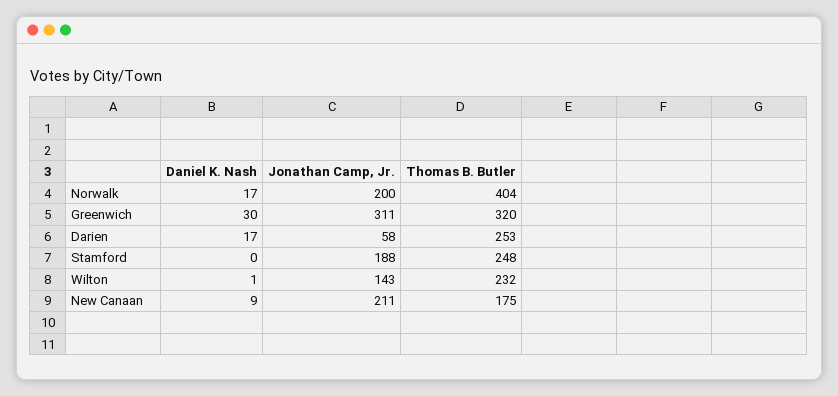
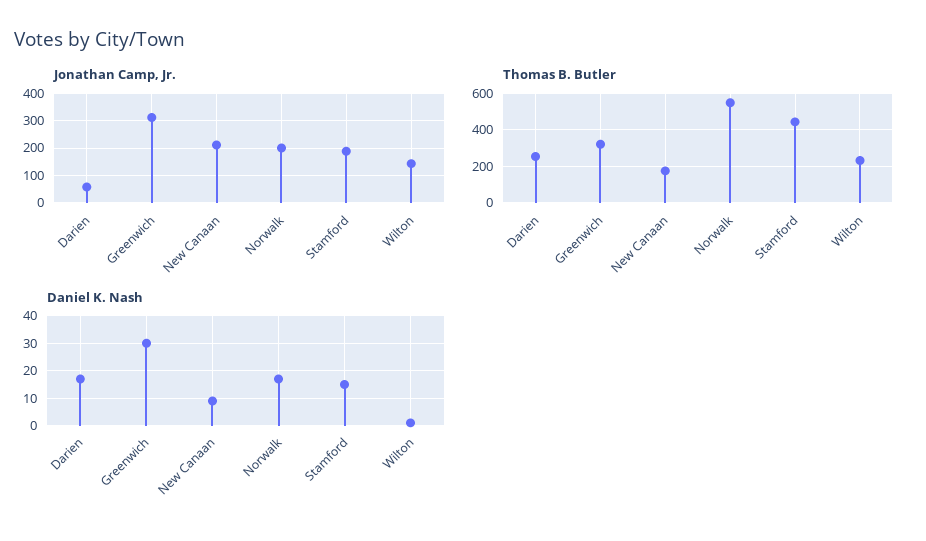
  {
    "Daniel K. Nash": {
      "Norwalk": 17,
      "Greenwich": 30,
      "Darien": 17,
-     "Stamford": 0,
+     "Stamford": 15,
      "Wilton": 1,
      "New Canaan": 9
    },
    "Jonathan Camp, Jr.": {
      "Norwalk": 200,
      "Greenwich": 311,
      "Darien": 58,
      "Stamford": 188,
      "Wilton": 143,
      "New Canaan": 211
    },
    "Thomas B. Butler": {
-     "Norwalk": 404,
+     "Norwalk": 550,
      "Greenwich": 320,
      "Darien": 253,
-     "Stamford": 248,
+     "Stamford": 450,
      "Wilton": 232,
      "New Canaan": 175
    }
  }

